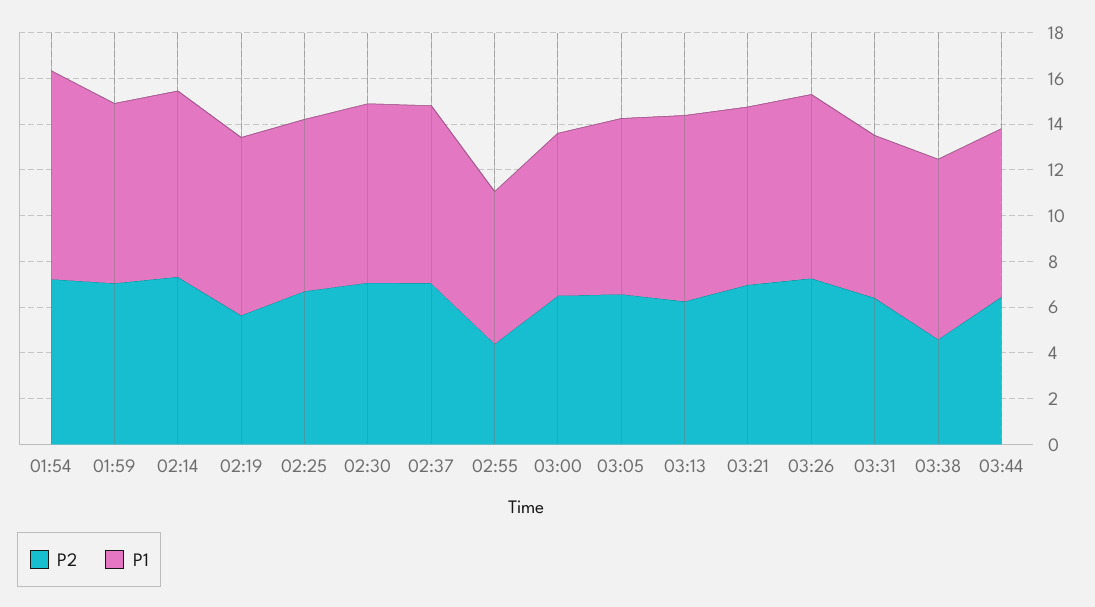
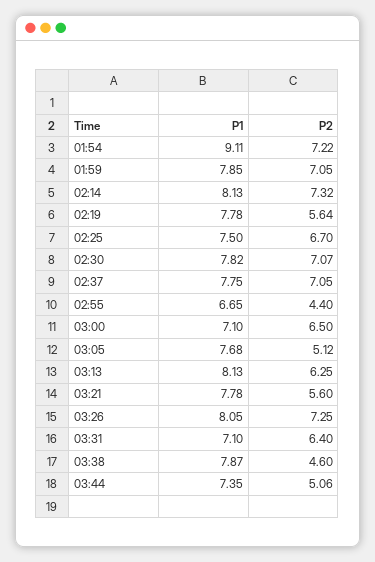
  {
    "P2": {
      "01:54": 7.22,
      "01:59": 7.05,
      "02:14": 7.32,
      "02:19": 5.64,
      "02:25": 6.7,
      "02:30": 7.07,
      "02:37": 7.05,
      "02:55": 4.4,
      "03:00": 6.5,
-     "03:05": 6.5,
+     "03:05": 5.12,
      "03:13": 6.25,
-     "03:21": 7,
+     "03:21": 5.6,
      "03:26": 7.25,
      "03:31": 6.4,
      "03:38": 4.6,
-     "03:44": 6.5
+     "03:44": 5.06
    },
    "P1": {
      "01:54": 9.11,
      "01:59": 7.85,
      "02:14": 8.13,
      "02:19": 7.78,
      "02:25": 7.5,
      "02:30": 7.82,
      "02:37": 7.75,
      "02:55": 6.65,
      "03:00": 7.1,
      "03:05": 7.68,
      "03:13": 8.13,
      "03:21": 7.78,
      "03:26": 8.05,
      "03:31": 7.1,
      "03:38": 7.87,
      "03:44": 7.35
    }
  }

